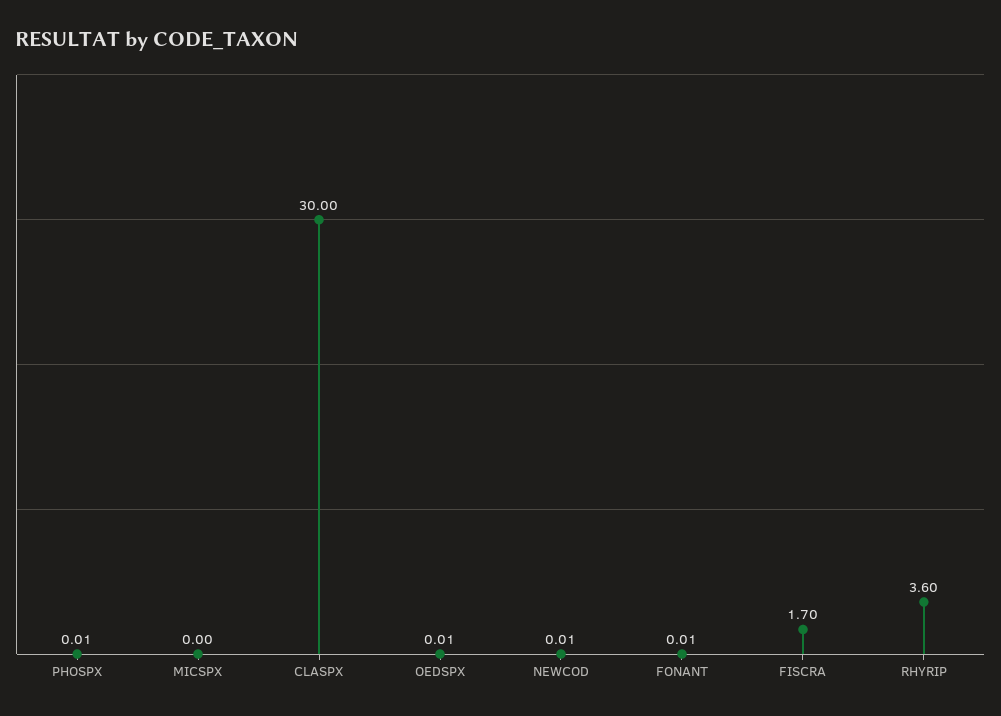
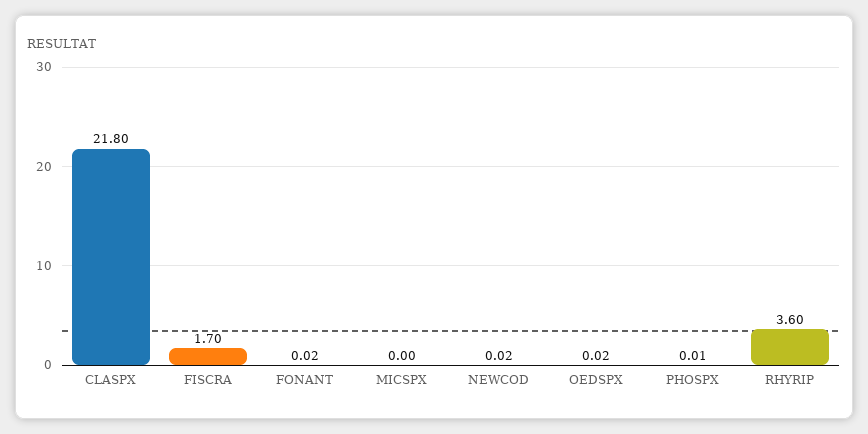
  {
    "PHOSPX": 0.01,
    "MICSPX": 0,
-   "CLASPX": 30,
+   "CLASPX": 21.8,
-   "OEDSPX": 0.01,
+   "OEDSPX": 0.02,
-   "NEWCOD": 0.01,
+   "NEWCOD": 0.02,
-   "FONANT": 0.01,
+   "FONANT": 0.02,
    "FISCRA": 1.7,
    "RHYRIP": 3.6
  }

